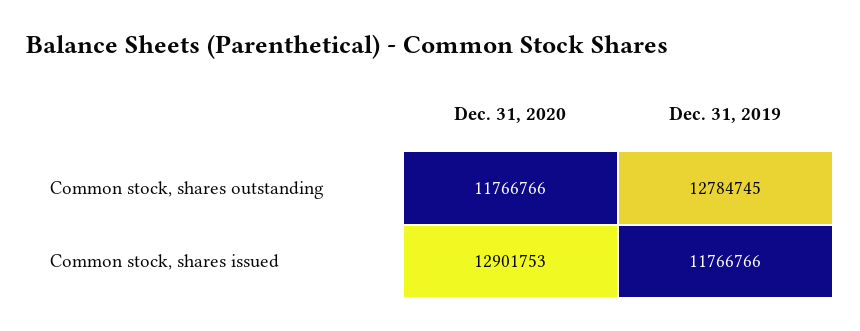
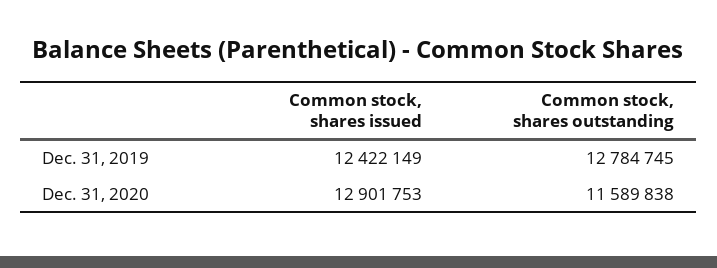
  {
    "Dec. 31, 2020": {
-     "Common stock, shares outstanding": 11766766,
+     "Common stock, shares outstanding": 11589838,
      "Common stock, shares issued": 12901753
    },
    "Dec. 31, 2019": {
      "Common stock, shares outstanding": 12784745,
-     "Common stock, shares issued": 11766766
+     "Common stock, shares issued": 12422149
    }
  }

